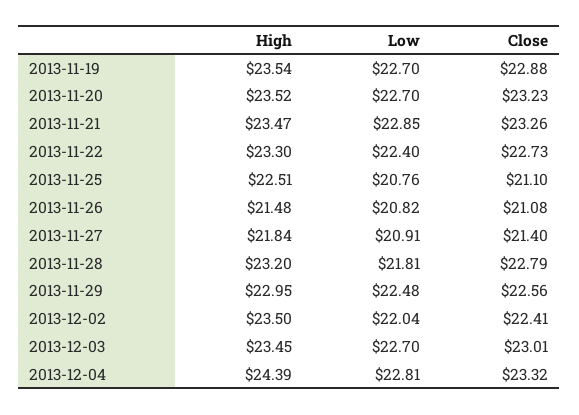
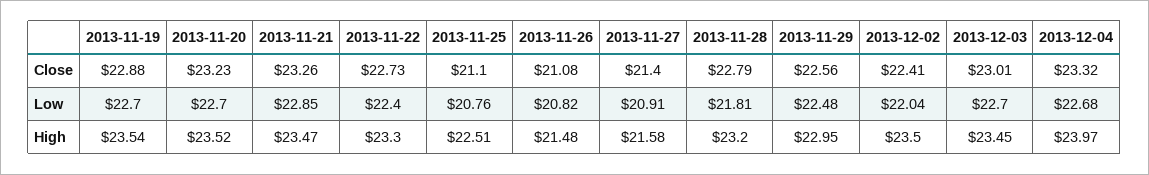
  {
    "High": {
      "2013-11-19": 23.54,
      "2013-11-20": 23.52,
      "2013-11-21": 23.47,
      "2013-11-22": 23.3,
      "2013-11-25": 22.51,
      "2013-11-26": 21.48,
-     "2013-11-27": 21.84,
+     "2013-11-27": 21.58,
      "2013-11-28": 23.2,
      "2013-11-29": 22.95,
      "2013-12-02": 23.5,
      "2013-12-03": 23.45,
-     "2013-12-04": 24.39
+     "2013-12-04": 23.97
    },
    "Low": {
      "2013-11-19": 22.7,
      "2013-11-20": 22.7,
      "2013-11-21": 22.85,
      "2013-11-22": 22.4,
      "2013-11-25": 20.76,
      "2013-11-26": 20.82,
      "2013-11-27": 20.91,
      "2013-11-28": 21.81,
      "2013-11-29": 22.48,
      "2013-12-02": 22.04,
      "2013-12-03": 22.7,
-     "2013-12-04": 22.81
+     "2013-12-04": 22.68
    },
    "Close": {
      "2013-11-19": 22.88,
      "2013-11-20": 23.23,
      "2013-11-21": 23.26,
      "2013-11-22": 22.73,
      "2013-11-25": 21.1,
      "2013-11-26": 21.08,
      "2013-11-27": 21.4,
      "2013-11-28": 22.79,
      "2013-11-29": 22.56,
      "2013-12-02": 22.41,
      "2013-12-03": 23.01,
      "2013-12-04": 23.32
    }
  }

